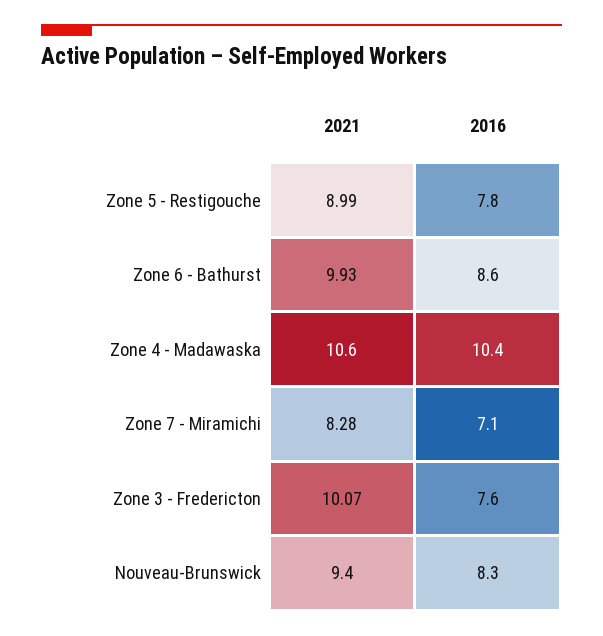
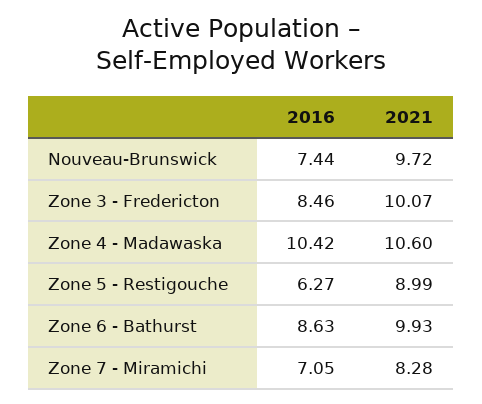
  {
    "2021": {
      "Zone 5 - Restigouche": 8.99,
      "Zone 6 - Bathurst": 9.93,
      "Zone 4 - Madawaska": 10.6,
      "Zone 7 - Miramichi": 8.28,
      "Zone 3 - Fredericton": 10.07,
-     "Nouveau-Brunswick": 9.4
+     "Nouveau-Brunswick": 9.72
    },
    "2016": {
-     "Zone 5 - Restigouche": 7.8,
+     "Zone 5 - Restigouche": 6.27,
      "Zone 6 - Bathurst": 8.63,
      "Zone 4 - Madawaska": 10.42,
      "Zone 7 - Miramichi": 7.05,
-     "Zone 3 - Fredericton": 7.6,
+     "Zone 3 - Fredericton": 8.46,
-     "Nouveau-Brunswick": 8.3
+     "Nouveau-Brunswick": 7.44
    }
  }

